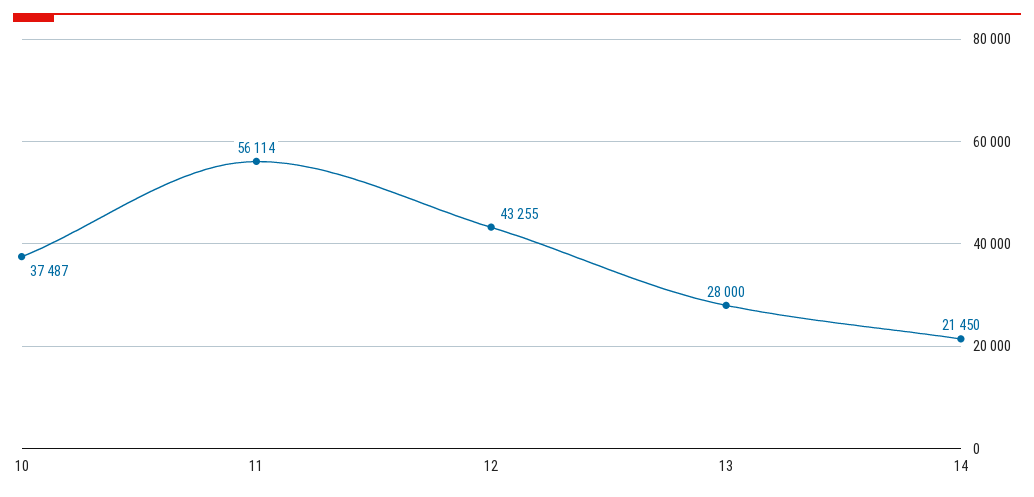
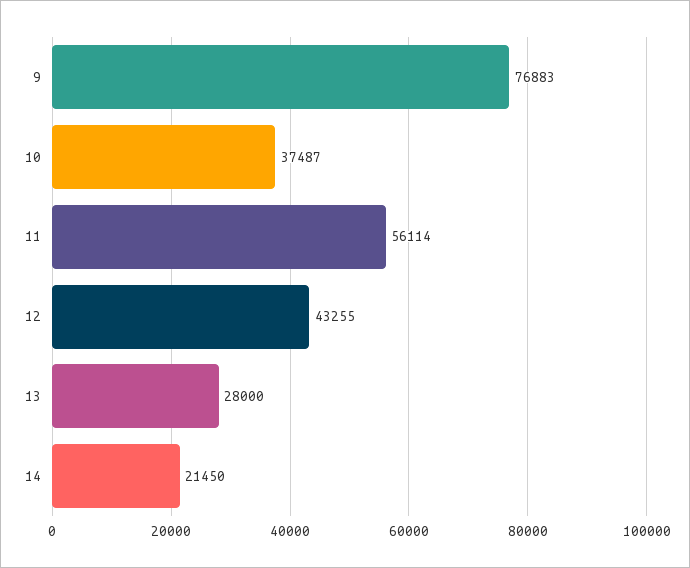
  {
    "10": 37487,
    "11": 56114,
    "12": 43255,
    "13": 28000,
-   "14": 21450
+   "14": 21450,
+   "9": 76883
  }

